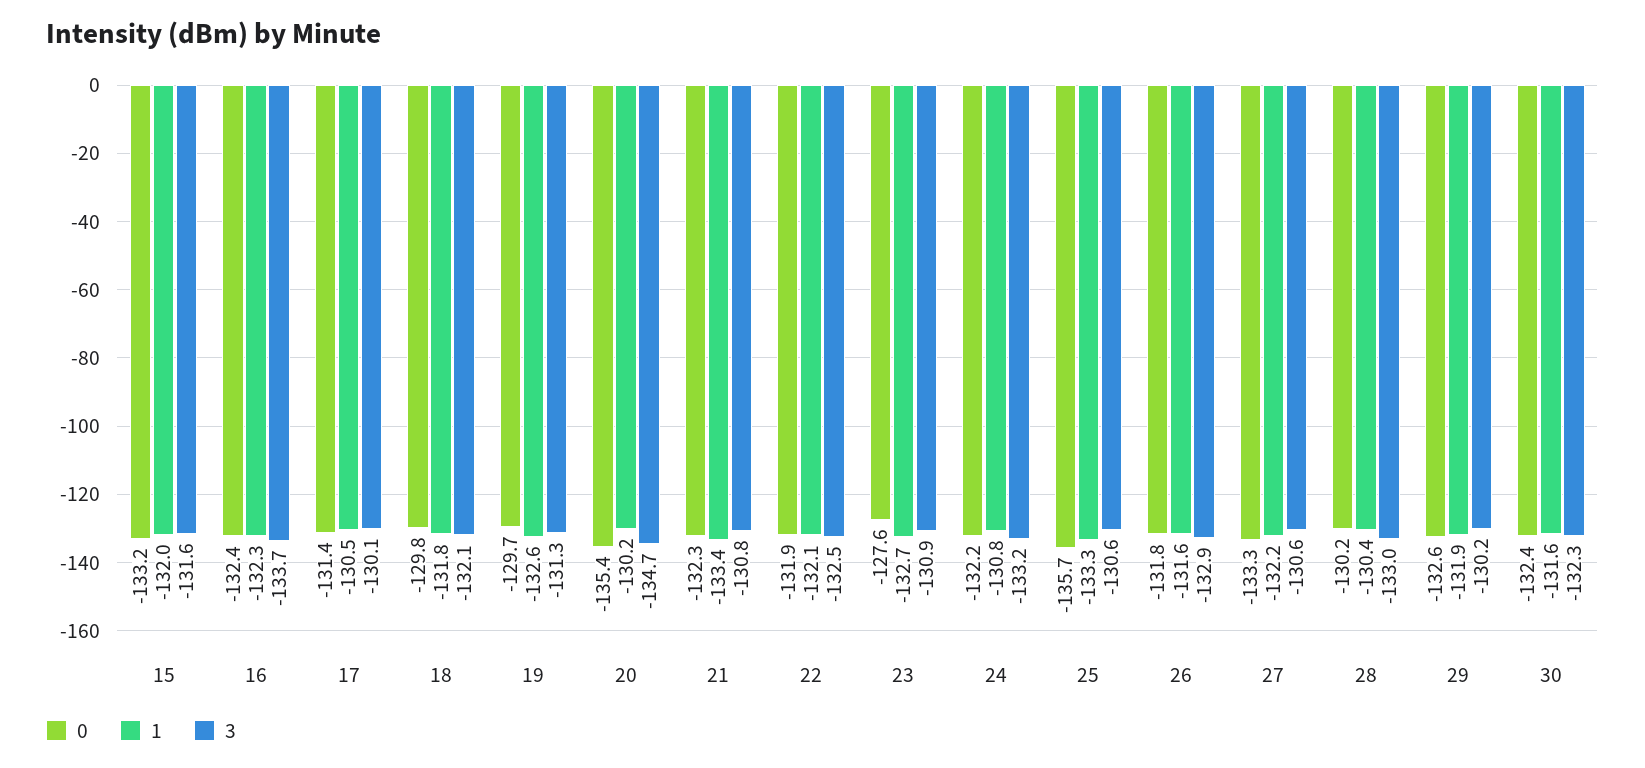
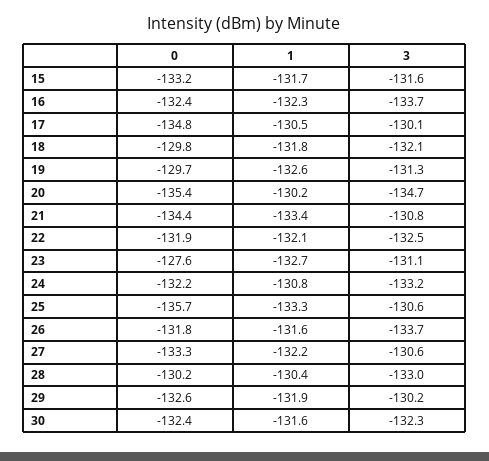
  {
    "0": {
      "15": -133.2,
      "16": -132.4,
-     "17": -131.4,
+     "17": -134.8,
      "18": -129.8,
      "19": -129.7,
      "20": -135.4,
-     "21": -132.3,
+     "21": -134.4,
      "22": -131.9,
      "23": -127.6,
      "24": -132.2,
      "25": -135.7,
      "26": -131.8,
      "27": -133.3,
      "28": -130.2,
      "29": -132.6,
      "30": -132.4
    },
    "1": {
-     "15": -132,
+     "15": -131.7,
      "16": -132.3,
      "17": -130.5,
      "18": -131.8,
      "19": -132.6,
      "20": -130.2,
      "21": -133.4,
      "22": -132.1,
      "23": -132.7,
      "24": -130.8,
      "25": -133.3,
      "26": -131.6,
      "27": -132.2,
      "28": -130.4,
      "29": -131.9,
      "30": -131.6
    },
    "3": {
      "15": -131.6,
      "16": -133.7,
      "17": -130.1,
      "18": -132.1,
      "19": -131.3,
      "20": -134.7,
      "21": -130.8,
      "22": -132.5,
-     "23": -130.9,
+     "23": -131.1,
      "24": -133.2,
      "25": -130.6,
-     "26": -132.9,
+     "26": -133.7,
      "27": -130.6,
      "28": -133,
      "29": -130.2,
      "30": -132.3
    }
  }

